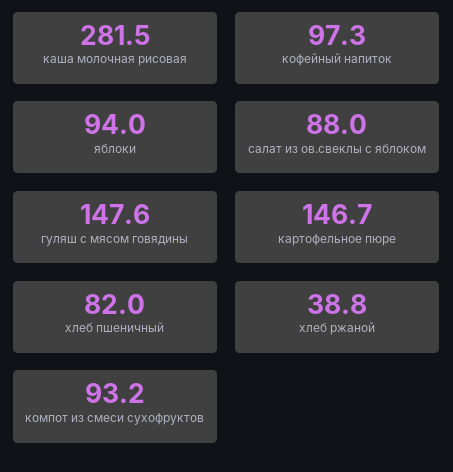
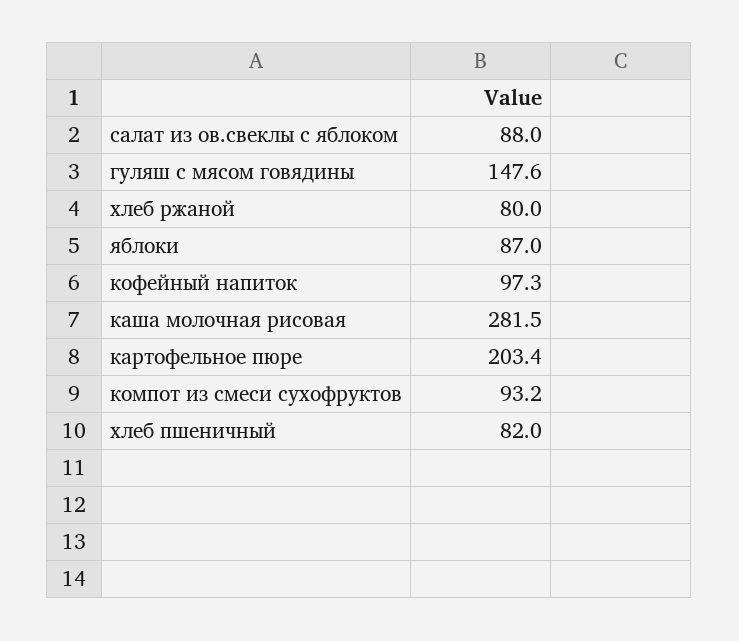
  {
    "каша молочная рисовая": 281.5,
    "кофейный напиток": 97.3,
-   "яблоки": 94,
+   "яблоки": 87,
    "салат из ов.свеклы с яблоком": 88,
    "гуляш с мясом говядины": 147.6,
-   "картофельное пюре": 146.7,
+   "картофельное пюре": 203.4,
    "хлеб пшеничный": 82,
-   "хлеб ржаной": 38.8,
+   "хлеб ржаной": 80,
    "компот из смеси сухофруктов": 93.2
  }

